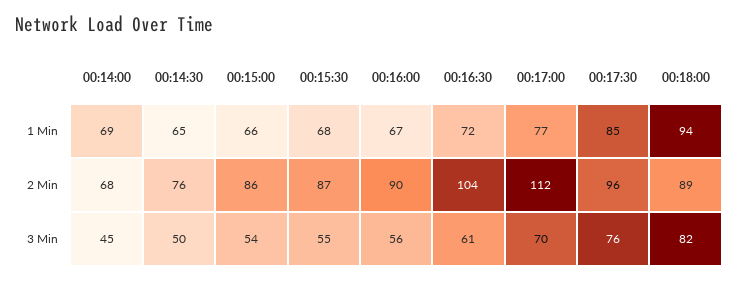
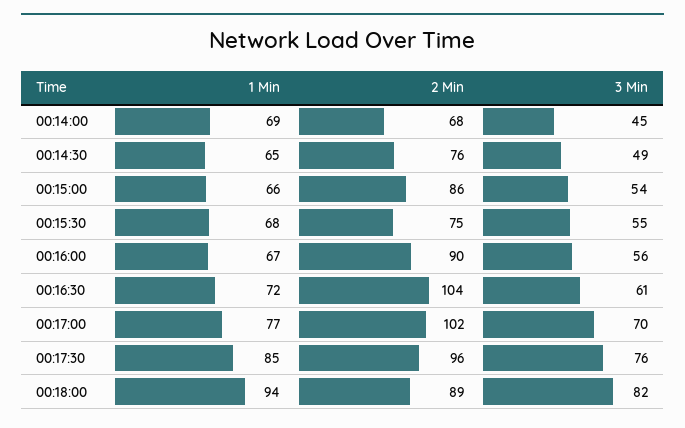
  {
    "00:14:00": {
      "1 Min": 69,
      "2 Min": 68,
      "3 Min": 45
    },
    "00:14:30": {
      "1 Min": 65,
      "2 Min": 76,
-     "3 Min": 50
+     "3 Min": 49
    },
    "00:15:00": {
      "1 Min": 66,
      "2 Min": 86,
      "3 Min": 54
    },
    "00:15:30": {
      "1 Min": 68,
-     "2 Min": 87,
+     "2 Min": 75,
      "3 Min": 55
    },
    "00:16:00": {
      "1 Min": 67,
      "2 Min": 90,
      "3 Min": 56
    },
    "00:16:30": {
      "1 Min": 72,
      "2 Min": 104,
      "3 Min": 61
    },
    "00:17:00": {
      "1 Min": 77,
-     "2 Min": 112,
+     "2 Min": 102,
      "3 Min": 70
    },
    "00:17:30": {
      "1 Min": 85,
      "2 Min": 96,
      "3 Min": 76
    },
    "00:18:00": {
      "1 Min": 94,
      "2 Min": 89,
      "3 Min": 82
    }
  }

